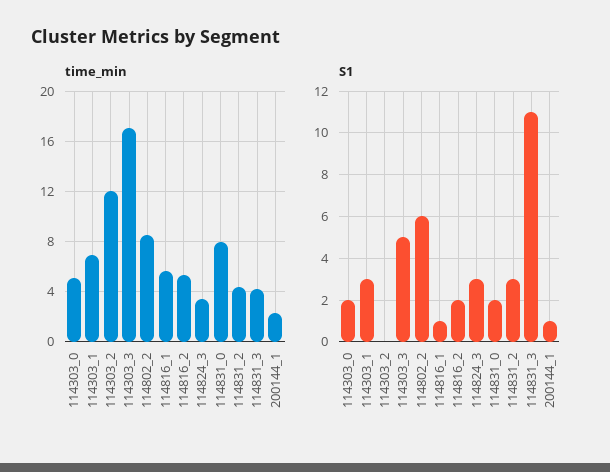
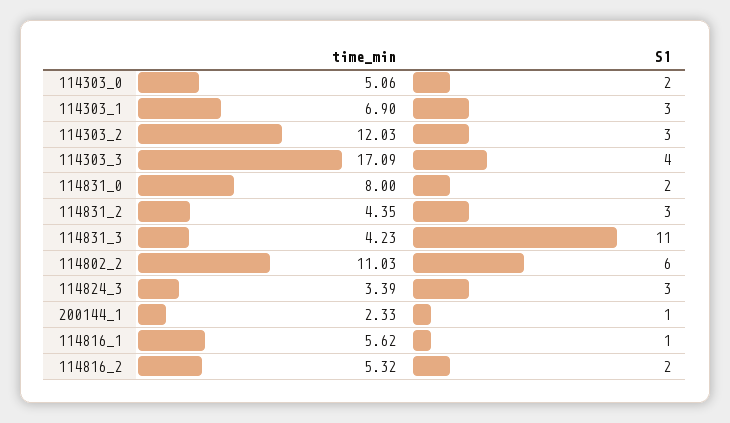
  {
    "time_min": {
      "114303_0": 5.06,
      "114303_1": 6.9,
      "114303_2": 12.03,
      "114303_3": 17.09,
-     "114802_2": 8.5,
+     "114802_2": 11.03,
      "114816_1": 5.62,
      "114816_2": 5.32,
      "114824_3": 3.39,
      "114831_0": 8,
      "114831_2": 4.35,
      "114831_3": 4.23,
      "200144_1": 2.33
    },
    "S1": {
      "114303_0": 2,
      "114303_1": 3,
-     "114303_2": 0,
+     "114303_2": 3,
-     "114303_3": 5,
+     "114303_3": 4,
      "114802_2": 6,
      "114816_1": 1,
      "114816_2": 2,
      "114824_3": 3,
      "114831_0": 2,
      "114831_2": 3,
      "114831_3": 11,
      "200144_1": 1
    }
  }

